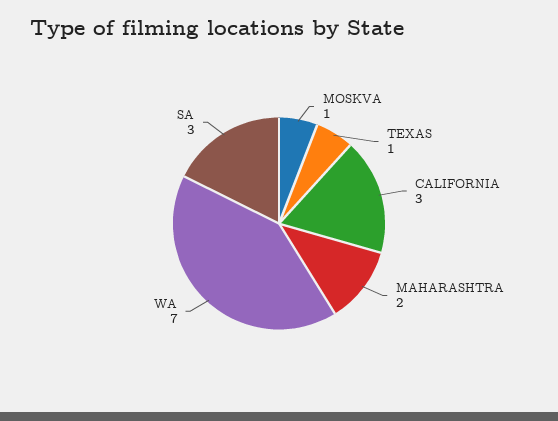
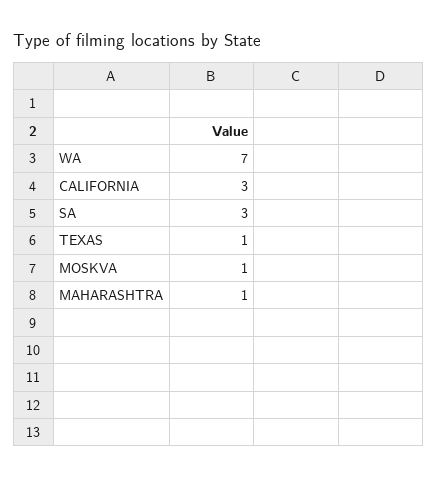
  {
    "MOSKVA": 1,
    "TEXAS": 1,
    "CALIFORNIA": 3,
-   "MAHARASHTRA": 2,
+   "MAHARASHTRA": 1,
    "WA": 7,
    "SA": 3
  }

